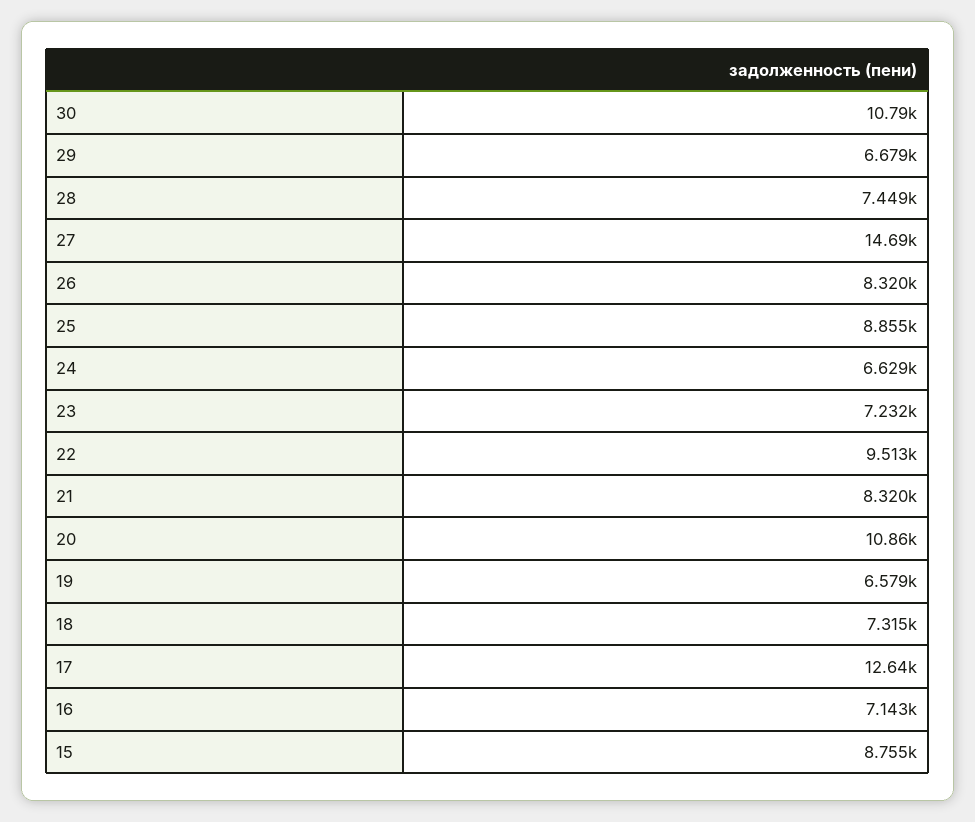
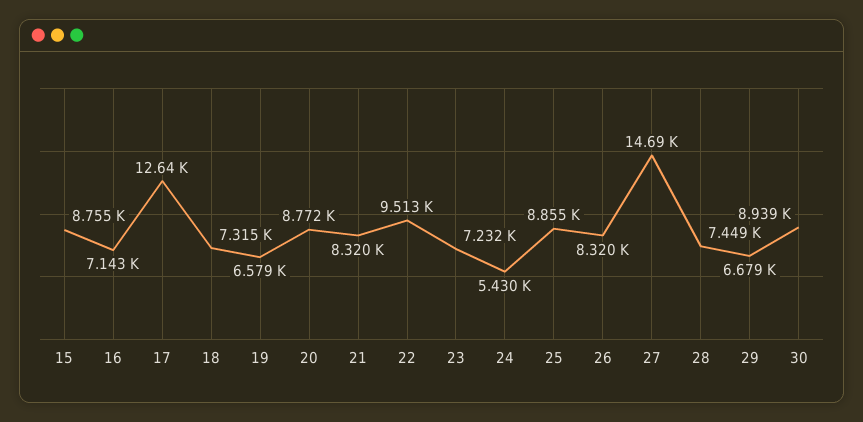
  {
-   "30": 10790,
+   "30": 8939,
    "29": 6679,
    "28": 7449,
    "27": 14690,
    "26": 8320,
    "25": 8855,
-   "24": 6629,
+   "24": 5430,
    "23": 7232,
    "22": 9513,
    "21": 8320,
-   "20": 10860,
+   "20": 8772,
    "19": 6579,
    "18": 7315,
    "17": 12640,
    "16": 7143,
    "15": 8755
  }

